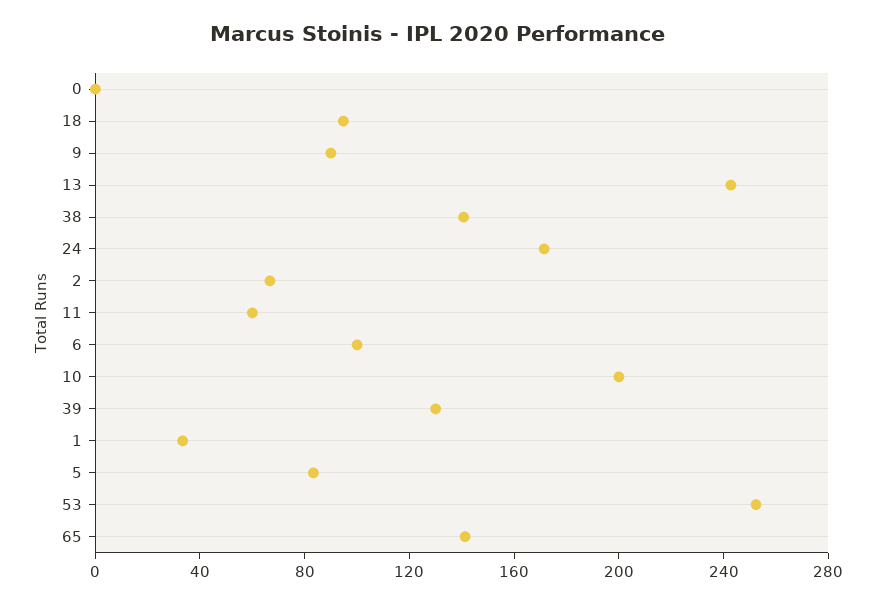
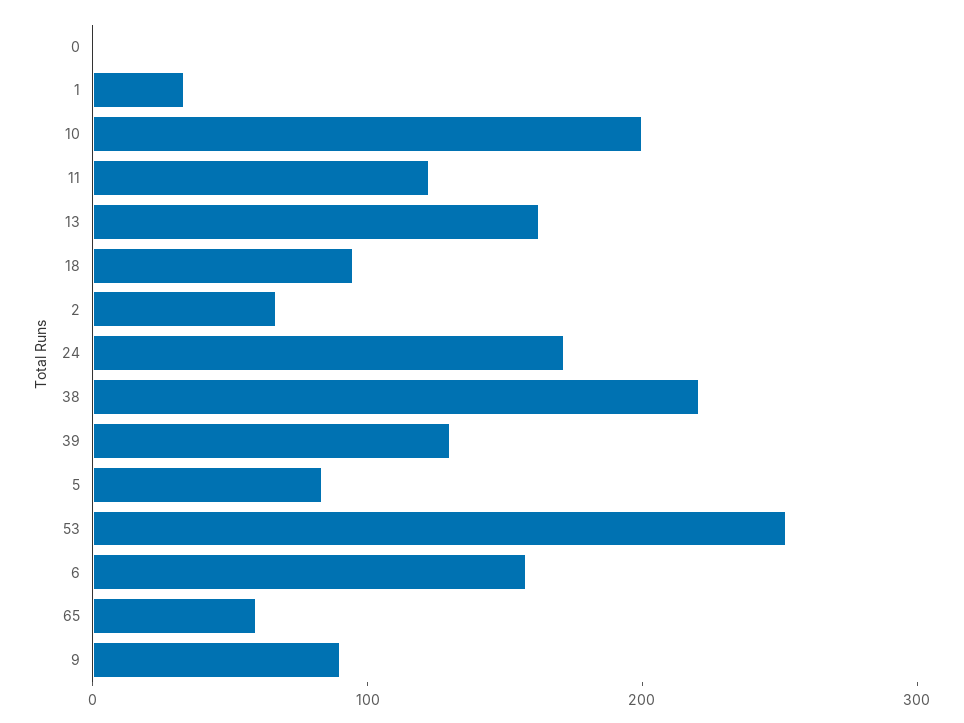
  {
    "0": 0,
    "18": 90,
    "9": 90,
-   "13": 240,
+   "13": 160,
-   "38": 140,
+   "38": 220,
    "24": 170,
    "2": 70,
-   "11": 60,
+   "11": 120,
-   "6": 100,
+   "6": 160,
    "10": 200,
    "39": 130,
    "1": 30,
    "5": 80,
    "53": 250,
-   "65": 140
+   "65": 60
  }

